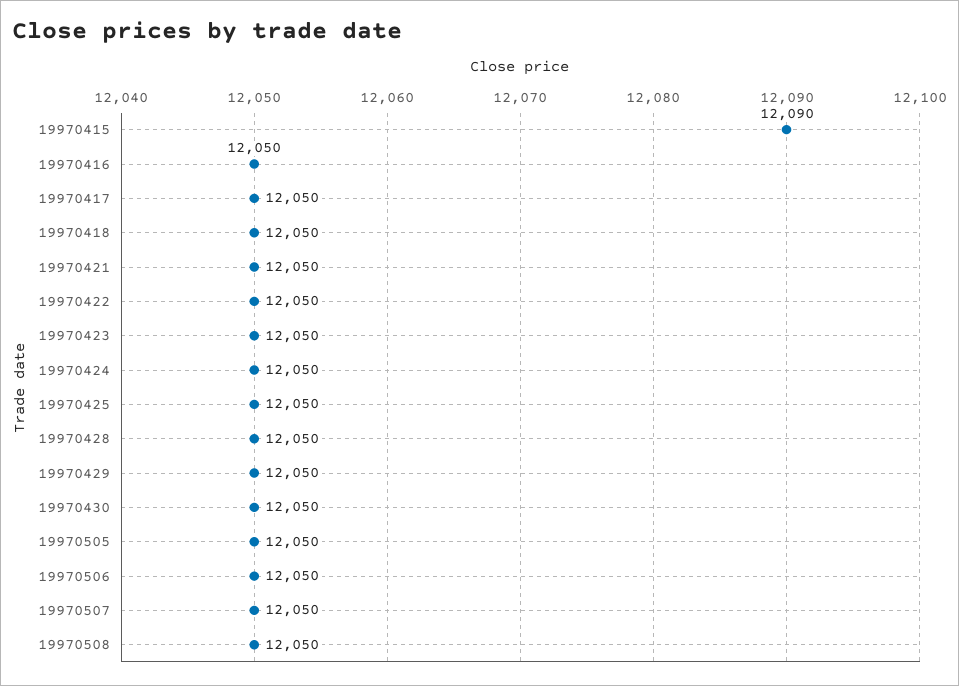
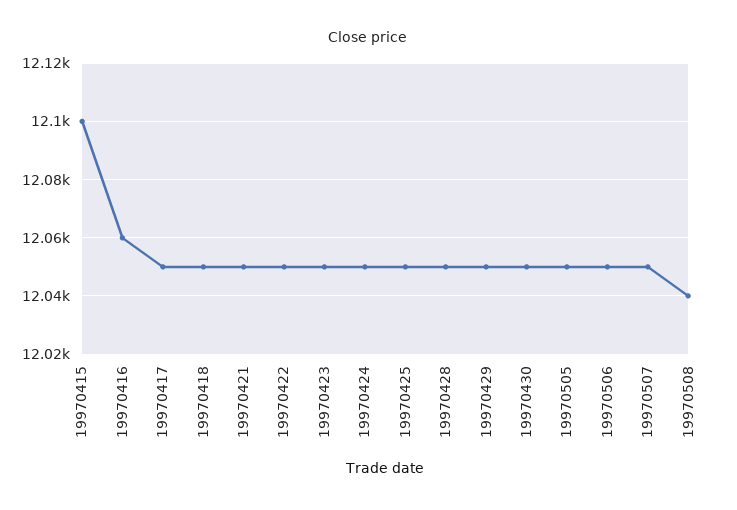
  {
-   "19970415": 12090,
+   "19970415": 12100,
-   "19970416": 12050,
+   "19970416": 12060,
    "19970417": 12050,
    "19970418": 12050,
    "19970421": 12050,
    "19970422": 12050,
    "19970423": 12050,
    "19970424": 12050,
    "19970425": 12050,
    "19970428": 12050,
    "19970429": 12050,
    "19970430": 12050,
    "19970505": 12050,
    "19970506": 12050,
    "19970507": 12050,
-   "19970508": 12050
+   "19970508": 12040
  }

